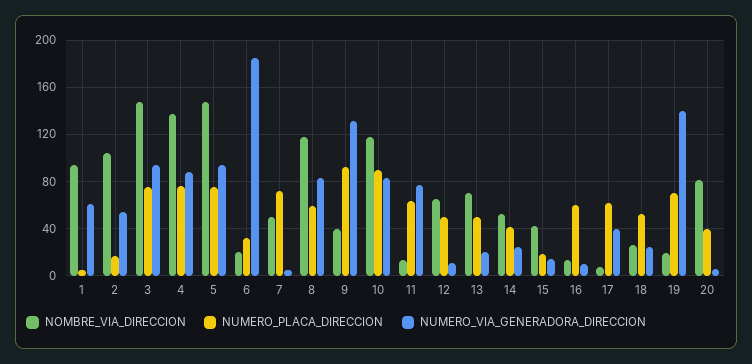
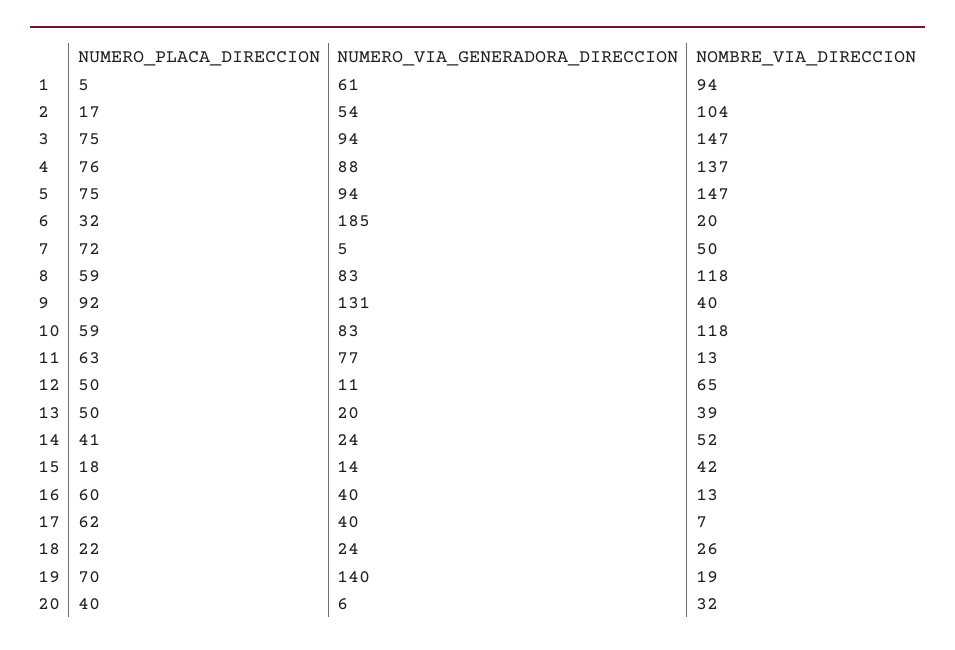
  {
    "NOMBRE_VIA_DIRECCION": {
      "1": 94,
      "2": 104,
      "3": 147,
      "4": 137,
      "5": 147,
      "6": 20,
      "7": 50,
      "8": 118,
      "9": 40,
      "10": 118,
      "11": 13,
      "12": 65,
-     "13": 70,
+     "13": 39,
      "14": 52,
      "15": 42,
      "16": 13,
      "17": 7,
      "18": 26,
      "19": 19,
-     "20": 80
+     "20": 32
    },
    "NUMERO_PLACA_DIRECCION": {
      "1": 5,
      "2": 17,
      "3": 75,
      "4": 76,
      "5": 75,
      "6": 32,
      "7": 72,
      "8": 59,
      "9": 92,
-     "10": 90,
+     "10": 59,
      "11": 63,
      "12": 50,
      "13": 50,
      "14": 41,
      "15": 18,
      "16": 60,
      "17": 62,
-     "18": 50,
+     "18": 22,
      "19": 70,
      "20": 40
    },
    "NUMERO_VIA_GENERADORA_DIRECCION": {
      "1": 61,
      "2": 54,
      "3": 94,
      "4": 88,
      "5": 94,
      "6": 185,
      "7": 5,
      "8": 83,
      "9": 131,
      "10": 83,
      "11": 77,
      "12": 11,
      "13": 20,
      "14": 24,
      "15": 14,
-     "16": 10,
+     "16": 40,
      "17": 40,
      "18": 24,
      "19": 140,
      "20": 6
    }
  }

